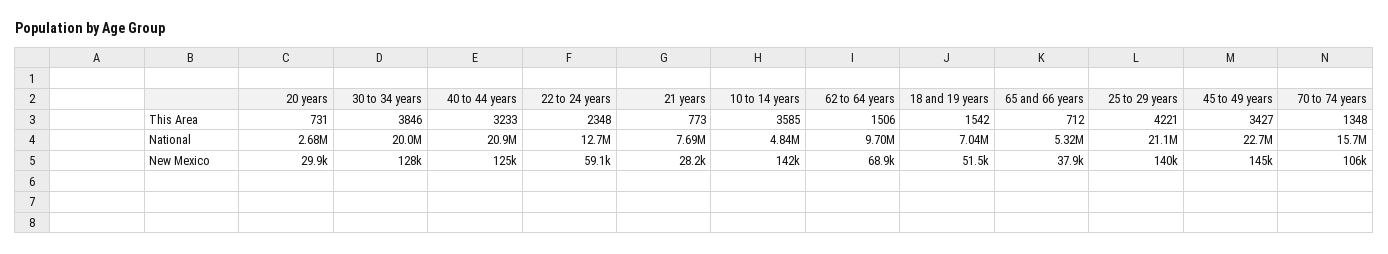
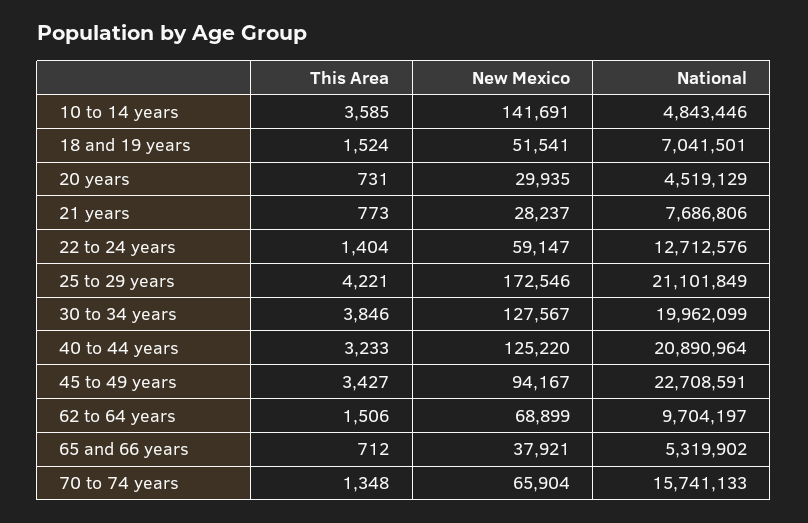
  {
    "20 years": {
      "This Area": 731,
-     "National": 2680000,
+     "National": 4519129,
      "New Mexico": 29935
    },
    "30 to 34 years": {
      "This Area": 3846,
      "National": 19962099,
      "New Mexico": 127567
    },
    "40 to 44 years": {
      "This Area": 3233,
      "National": 20890964,
      "New Mexico": 125220
    },
    "22 to 24 years": {
-     "This Area": 2348,
+     "This Area": 1404,
      "National": 12712576,
      "New Mexico": 59147
    },
    "21 years": {
      "This Area": 773,
      "National": 7686806,
      "New Mexico": 28237
    },
    "10 to 14 years": {
      "This Area": 3585,
      "National": 4843446,
      "New Mexico": 141691
    },
    "62 to 64 years": {
      "This Area": 1506,
      "National": 9704197,
      "New Mexico": 68899
    },
    "18 and 19 years": {
-     "This Area": 1542,
+     "This Area": 1524,
      "National": 7041501,
      "New Mexico": 51541
    },
    "65 and 66 years": {
      "This Area": 712,
      "National": 5319902,
      "New Mexico": 37921
    },
    "25 to 29 years": {
      "This Area": 4221,
      "National": 21101849,
-     "New Mexico": 140000
+     "New Mexico": 172546
    },
    "45 to 49 years": {
      "This Area": 3427,
      "National": 22708591,
-     "New Mexico": 145000
+     "New Mexico": 94167
    },
    "70 to 74 years": {
      "This Area": 1348,
      "National": 15741133,
-     "New Mexico": 106000
+     "New Mexico": 65904
    }
  }

